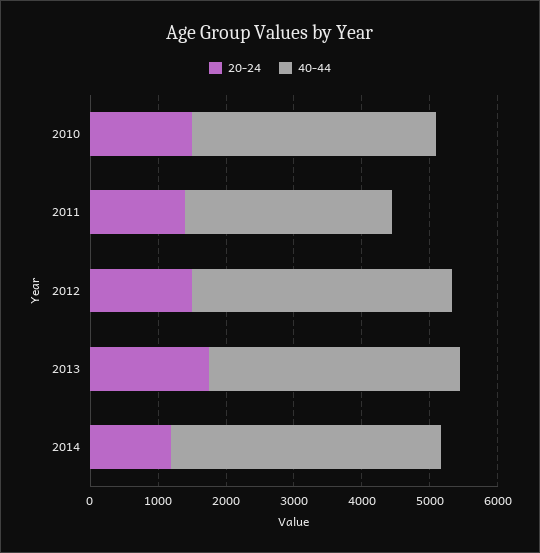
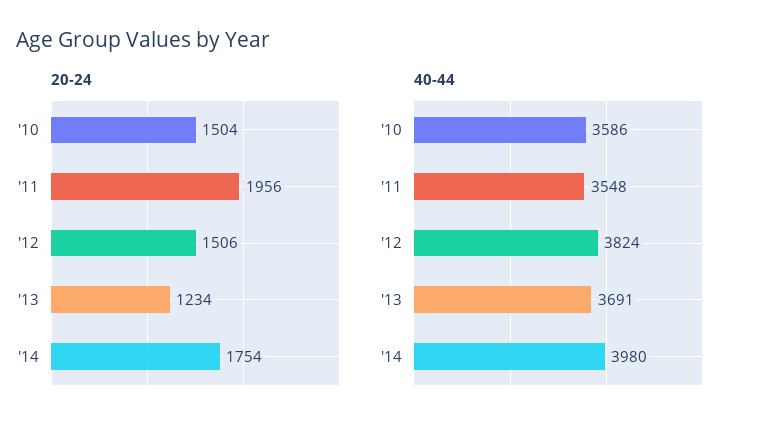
  {
    "20-24": {
      "2010": 1504,
-     "2011": 1400,
+     "2011": 1956,
      "2012": 1506,
-     "2013": 1800,
+     "2013": 1234,
-     "2014": 1200
+     "2014": 1754
    },
    "40-44": {
      "2010": 3586,
-     "2011": 3000,
+     "2011": 3548,
      "2012": 3824,
      "2013": 3691,
      "2014": 3980
    }
  }

